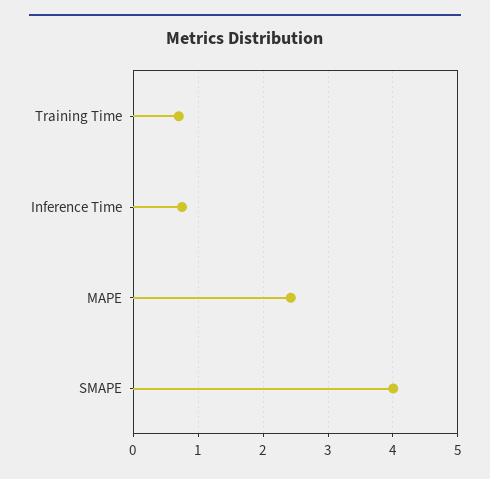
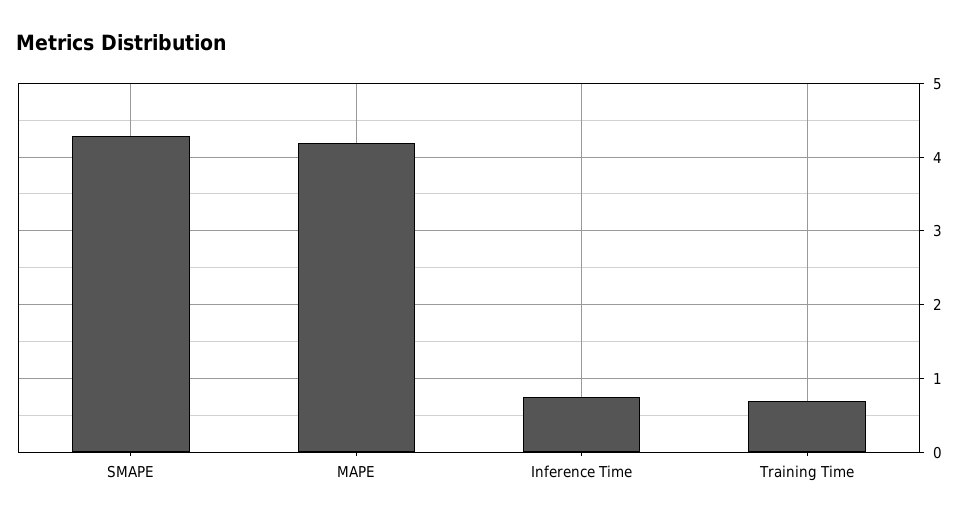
  {
    "Training Time": 0.7,
    "Inference Time": 0.7,
-   "MAPE": 2.4,
+   "MAPE": 4.2,
-   "SMAPE": 4
+   "SMAPE": 4.3
  }

